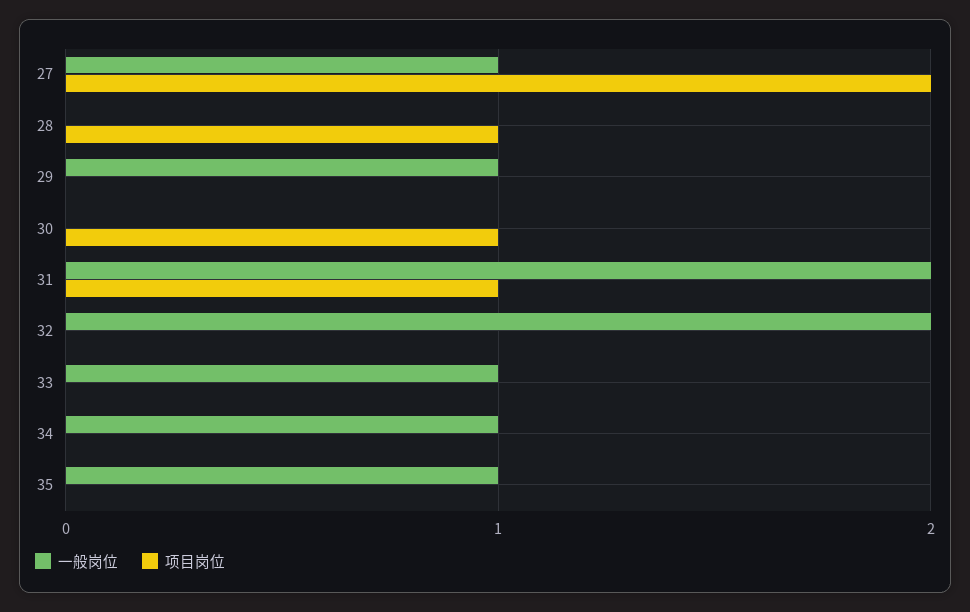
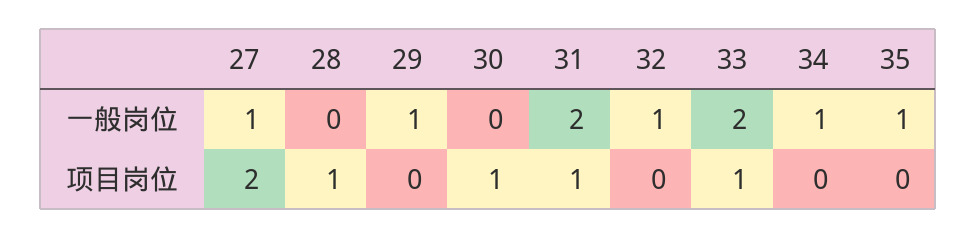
  {
    "一般岗位": {
      "27": 1,
      "28": 0,
      "29": 1,
      "30": 0,
      "31": 2,
-     "32": 2,
+     "32": 1,
-     "33": 1,
+     "33": 2,
      "34": 1,
      "35": 1
    },
    "项目岗位": {
      "27": 2,
      "28": 1,
      "29": 0,
      "30": 1,
      "31": 1,
      "32": 0,
-     "33": 0,
+     "33": 1,
      "34": 0,
      "35": 0
    }
  }

